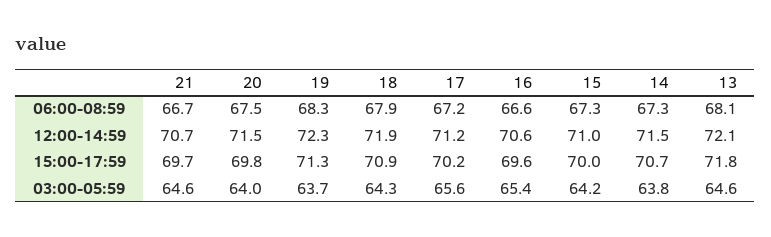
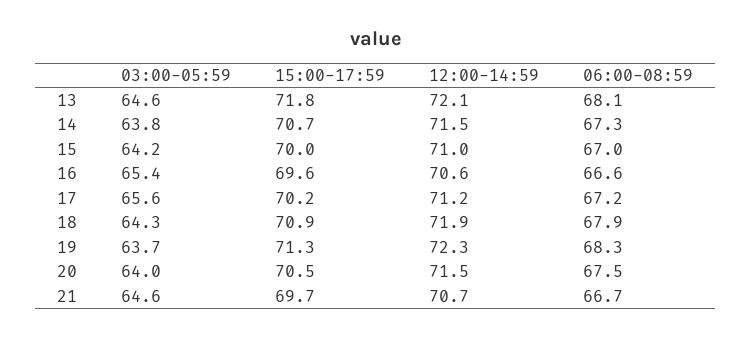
  {
    "21": {
      "06:00-08:59": 66.7,
      "12:00-14:59": 70.7,
      "15:00-17:59": 69.7,
      "03:00-05:59": 64.6
    },
    "20": {
      "06:00-08:59": 67.5,
      "12:00-14:59": 71.5,
-     "15:00-17:59": 69.8,
+     "15:00-17:59": 70.5,
      "03:00-05:59": 64
    },
    "19": {
      "06:00-08:59": 68.3,
      "12:00-14:59": 72.3,
      "15:00-17:59": 71.3,
      "03:00-05:59": 63.7
    },
    "18": {
      "06:00-08:59": 67.9,
      "12:00-14:59": 71.9,
      "15:00-17:59": 70.9,
      "03:00-05:59": 64.3
    },
    "17": {
      "06:00-08:59": 67.2,
      "12:00-14:59": 71.2,
      "15:00-17:59": 70.2,
      "03:00-05:59": 65.6
    },
    "16": {
      "06:00-08:59": 66.6,
      "12:00-14:59": 70.6,
      "15:00-17:59": 69.6,
      "03:00-05:59": 65.4
    },
    "15": {
-     "06:00-08:59": 67.3,
+     "06:00-08:59": 67,
      "12:00-14:59": 71,
      "15:00-17:59": 70,
      "03:00-05:59": 64.2
    },
    "14": {
      "06:00-08:59": 67.3,
      "12:00-14:59": 71.5,
      "15:00-17:59": 70.7,
      "03:00-05:59": 63.8
    },
    "13": {
      "06:00-08:59": 68.1,
      "12:00-14:59": 72.1,
      "15:00-17:59": 71.8,
      "03:00-05:59": 64.6
    }
  }

